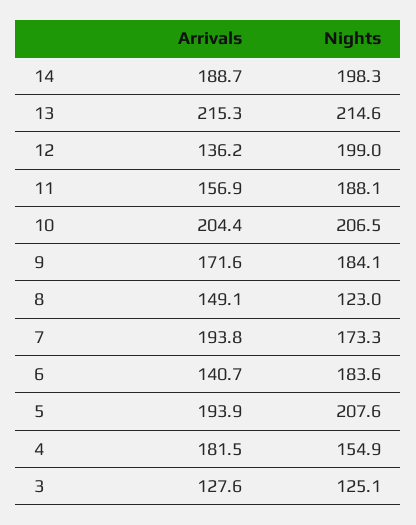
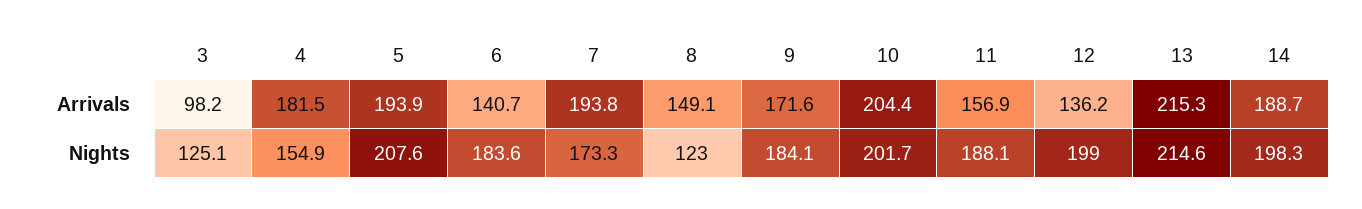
  {
    "Arrivals": {
      "14": 188.7,
      "13": 215.3,
      "12": 136.2,
      "11": 156.9,
      "10": 204.4,
      "9": 171.6,
      "8": 149.1,
      "7": 193.8,
      "6": 140.7,
      "5": 193.9,
      "4": 181.5,
-     "3": 127.6
+     "3": 98.2
    },
    "Nights": {
      "14": 198.3,
      "13": 214.6,
      "12": 199,
      "11": 188.1,
-     "10": 206.5,
+     "10": 201.7,
      "9": 184.1,
      "8": 123,
      "7": 173.3,
      "6": 183.6,
      "5": 207.6,
      "4": 154.9,
      "3": 125.1
    }
  }

